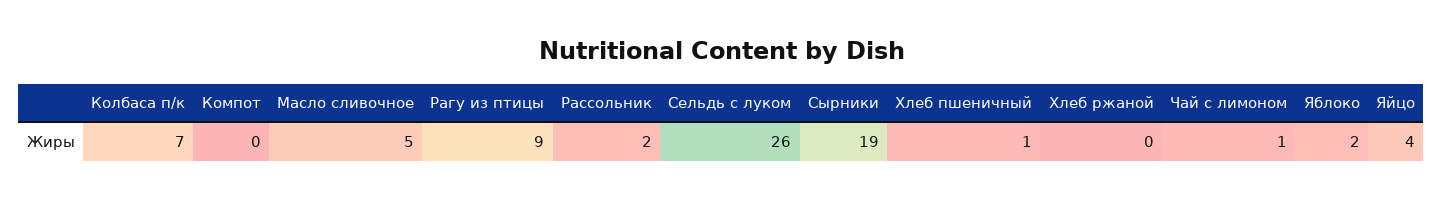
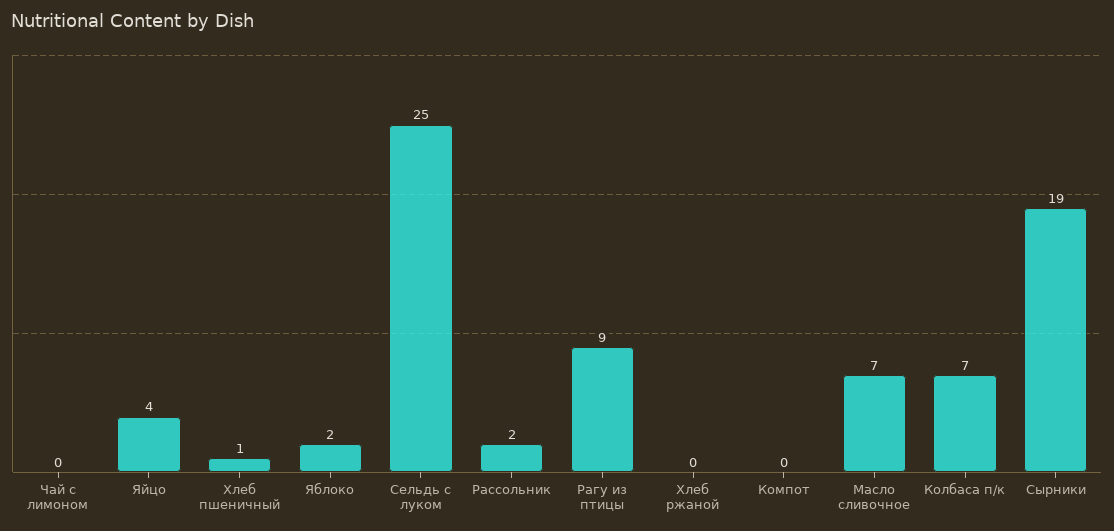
  {
    "Колбаса п/к": 7,
    "Компот": 0,
-   "Масло сливочное": 5,
+   "Масло сливочное": 7,
    "Рагу из птицы": 9,
    "Рассольник": 2,
-   "Сельдь с луком": 26,
+   "Сельдь с луком": 25,
    "Сырники": 19,
    "Хлеб пшеничный": 1,
    "Хлеб ржаной": 0,
-   "Чай с лимоном": 1,
+   "Чай с лимоном": 0,
    "Яблоко": 2,
    "Яйцо": 4
  }

